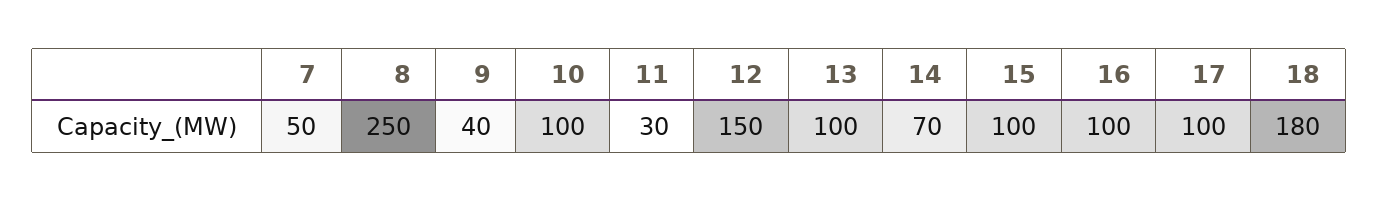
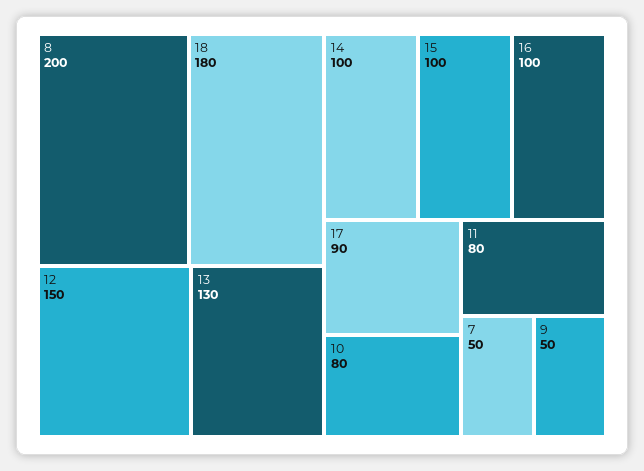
  {
    "7": 50,
-   "8": 250,
+   "8": 200,
-   "9": 40,
+   "9": 50,
-   "10": 100,
+   "10": 80,
-   "11": 30,
+   "11": 80,
    "12": 150,
-   "13": 100,
+   "13": 130,
-   "14": 70,
+   "14": 100,
    "15": 100,
    "16": 100,
-   "17": 100,
+   "17": 90,
    "18": 180
  }

